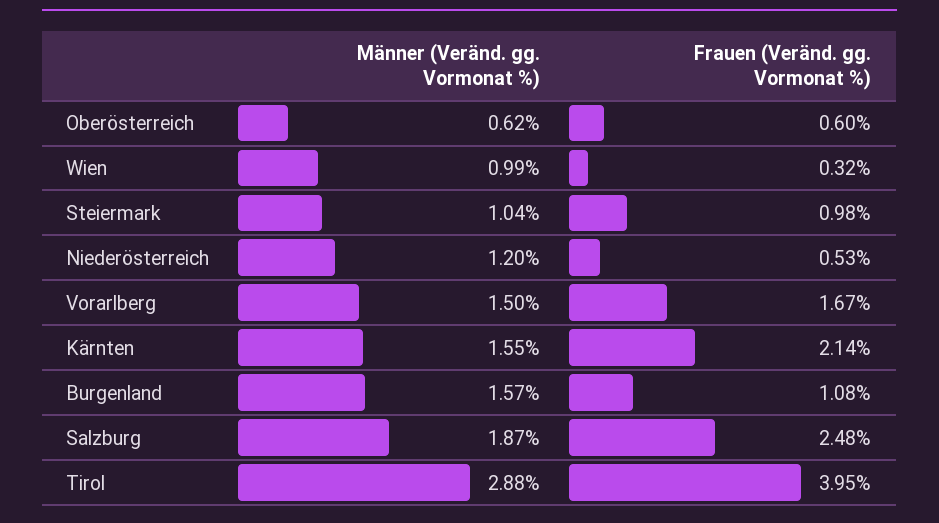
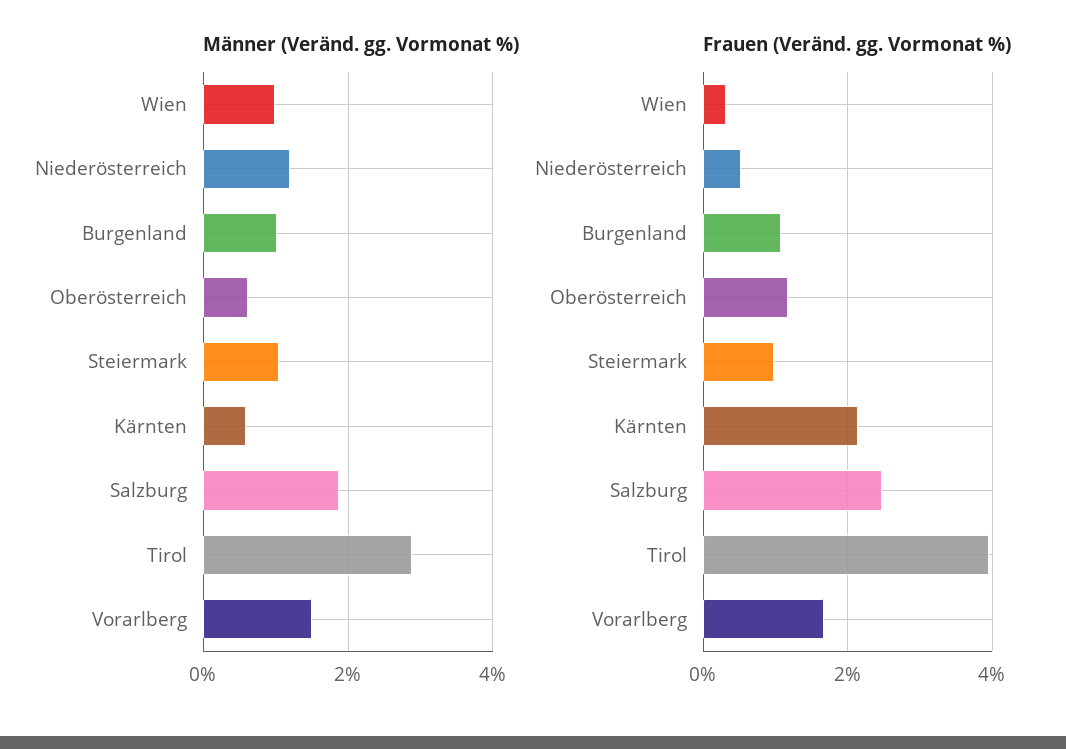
  {
    "Männer (Veränd. gg. Vormonat %)": {
      "Oberösterreich": 0.62,
      "Wien": 0.99,
      "Steiermark": 1.04,
      "Niederösterreich": 1.2,
      "Vorarlberg": 1.5,
-     "Kärnten": 1.55,
+     "Kärnten": 0.6,
-     "Burgenland": 1.57,
+     "Burgenland": 1,
      "Salzburg": 1.87,
      "Tirol": 2.88
    },
    "Frauen (Veränd. gg. Vormonat %)": {
-     "Oberösterreich": 0.6,
+     "Oberösterreich": 1.2,
      "Wien": 0.32,
      "Steiermark": 0.98,
      "Niederösterreich": 0.53,
      "Vorarlberg": 1.67,
      "Kärnten": 2.14,
      "Burgenland": 1.08,
      "Salzburg": 2.48,
      "Tirol": 3.95
    }
  }

